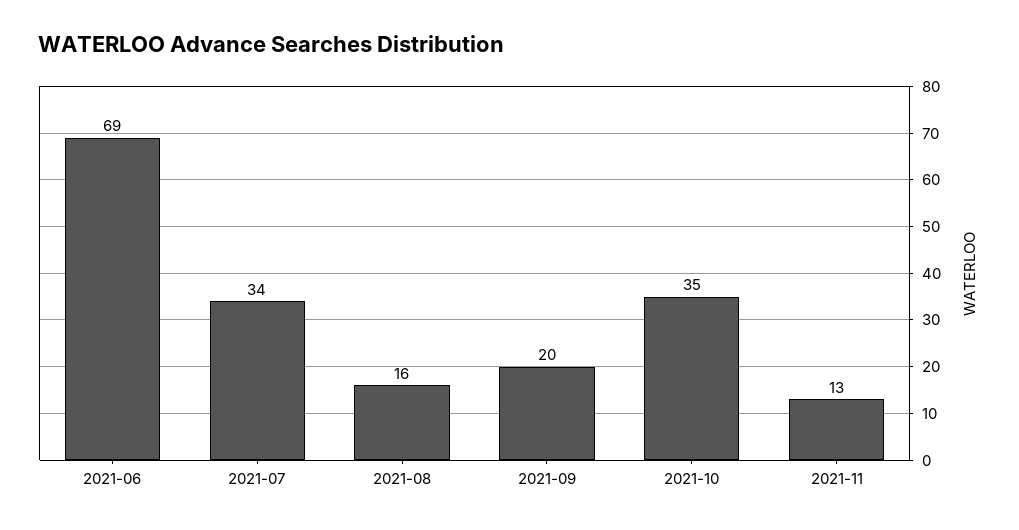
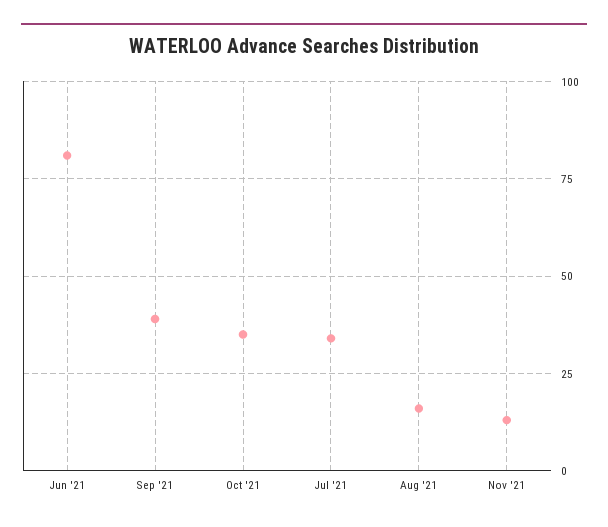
  {
-   "2021-06": 69,
+   "2021-06": 80,
    "2021-07": 34,
    "2021-08": 16,
-   "2021-09": 20,
+   "2021-09": 40,
    "2021-10": 35,
    "2021-11": 13
  }

